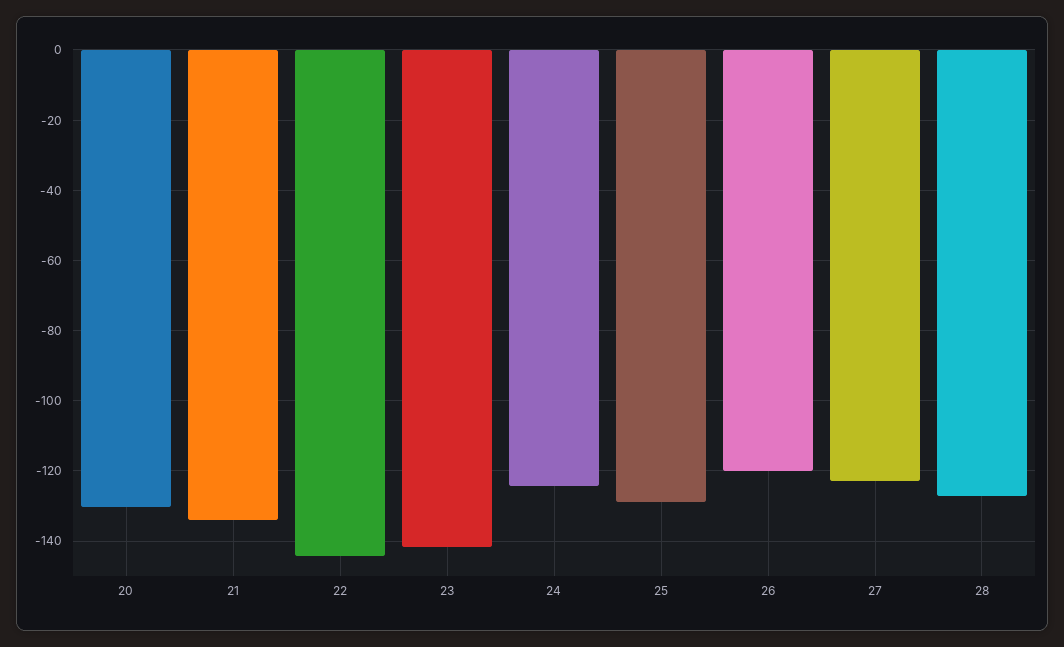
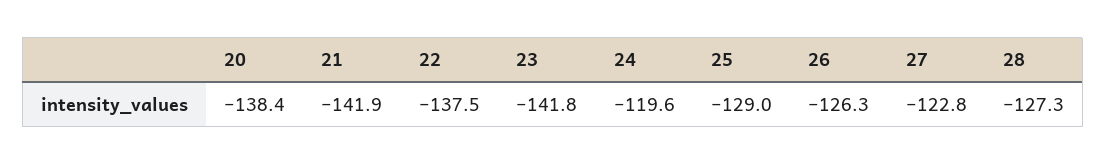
  {
-   "20": -130,
+   "20": -138.4,
-   "21": -134,
+   "21": -141.9,
-   "22": -144,
+   "22": -137.5,
    "23": -141.8,
-   "24": -124,
+   "24": -119.6,
    "25": -129,
-   "26": -120,
+   "26": -126.3,
    "27": -122.8,
    "28": -127.3
  }

